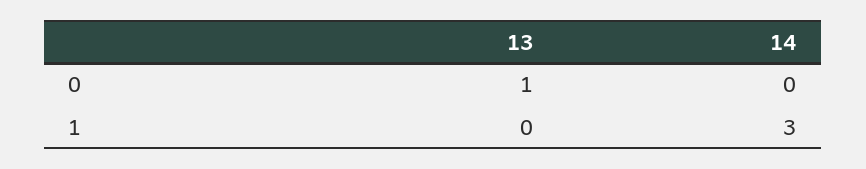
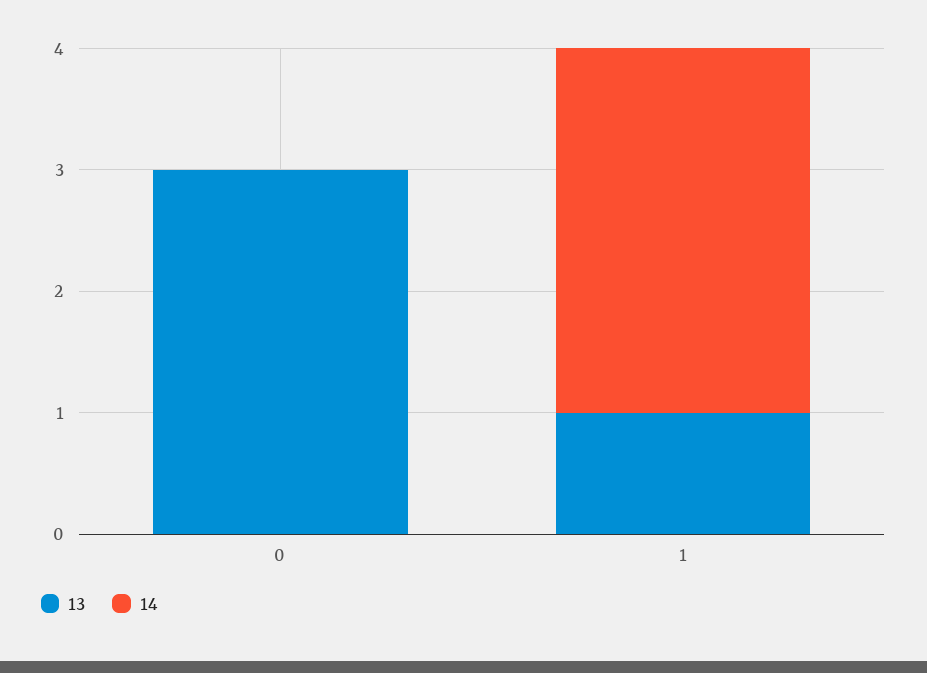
  {
    "13": {
-     "0": 1,
+     "0": 3,
-     "1": 0
+     "1": 1
    },
    "14": {
      "0": 0,
      "1": 3
    }
  }

